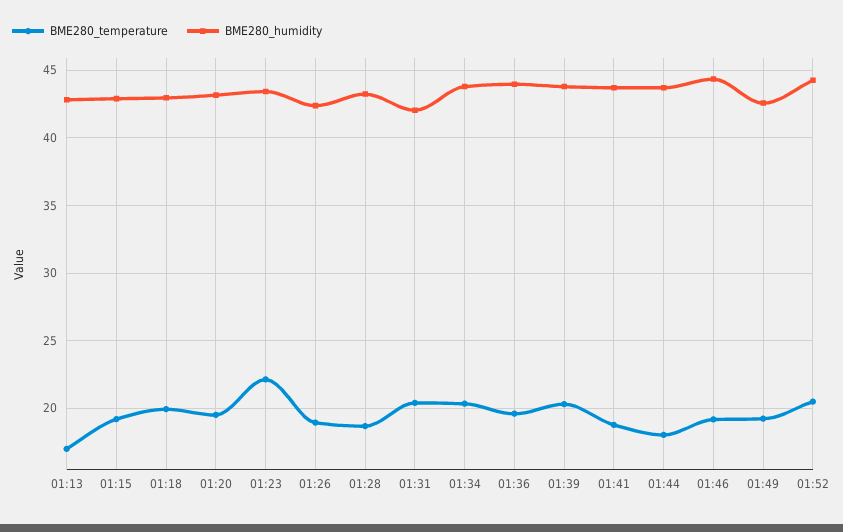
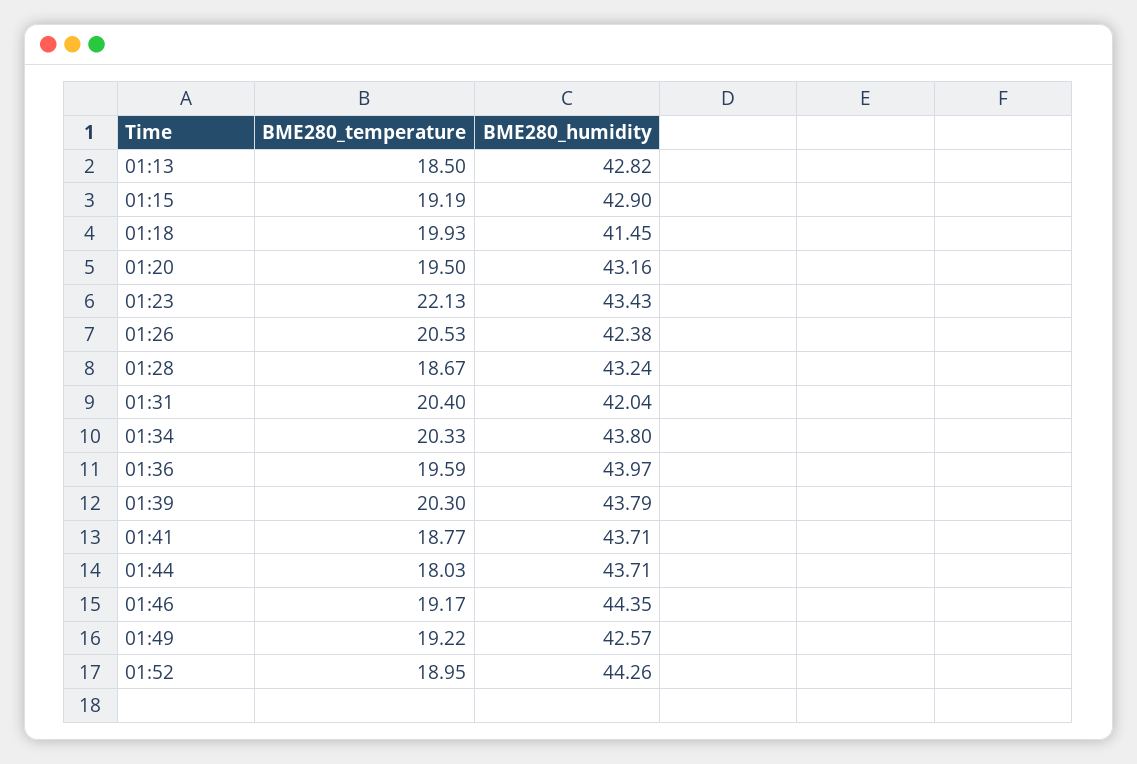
  {
    "BME280_temperature": {
-     "01:13": 17,
+     "01:13": 18.5,
      "01:15": 19.19,
      "01:18": 19.93,
      "01:20": 19.5,
      "01:23": 22.13,
-     "01:26": 19,
+     "01:26": 20.53,
      "01:28": 18.67,
      "01:31": 20.4,
      "01:34": 20.33,
      "01:36": 19.59,
      "01:39": 20.3,
      "01:41": 18.77,
      "01:44": 18.03,
      "01:46": 19.17,
      "01:49": 19.22,
-     "01:52": 20.5
+     "01:52": 18.95
    },
    "BME280_humidity": {
      "01:13": 42.82,
      "01:15": 42.9,
-     "01:18": 43,
+     "01:18": 41.45,
      "01:20": 43.16,
      "01:23": 43.43,
      "01:26": 42.38,
      "01:28": 43.24,
      "01:31": 42.04,
      "01:34": 43.8,
      "01:36": 43.97,
      "01:39": 43.79,
      "01:41": 43.71,
      "01:44": 43.71,
      "01:46": 44.35,
      "01:49": 42.57,
      "01:52": 44.26
    }
  }

